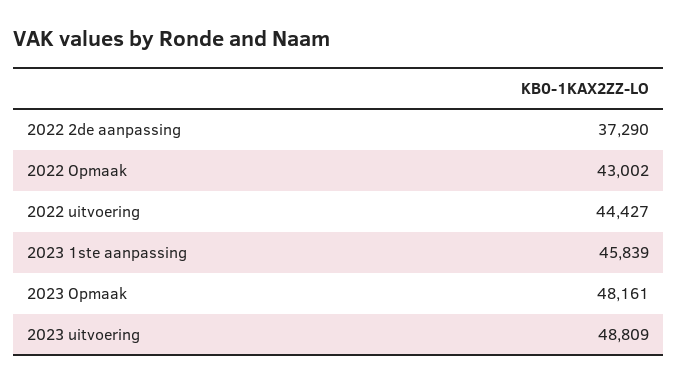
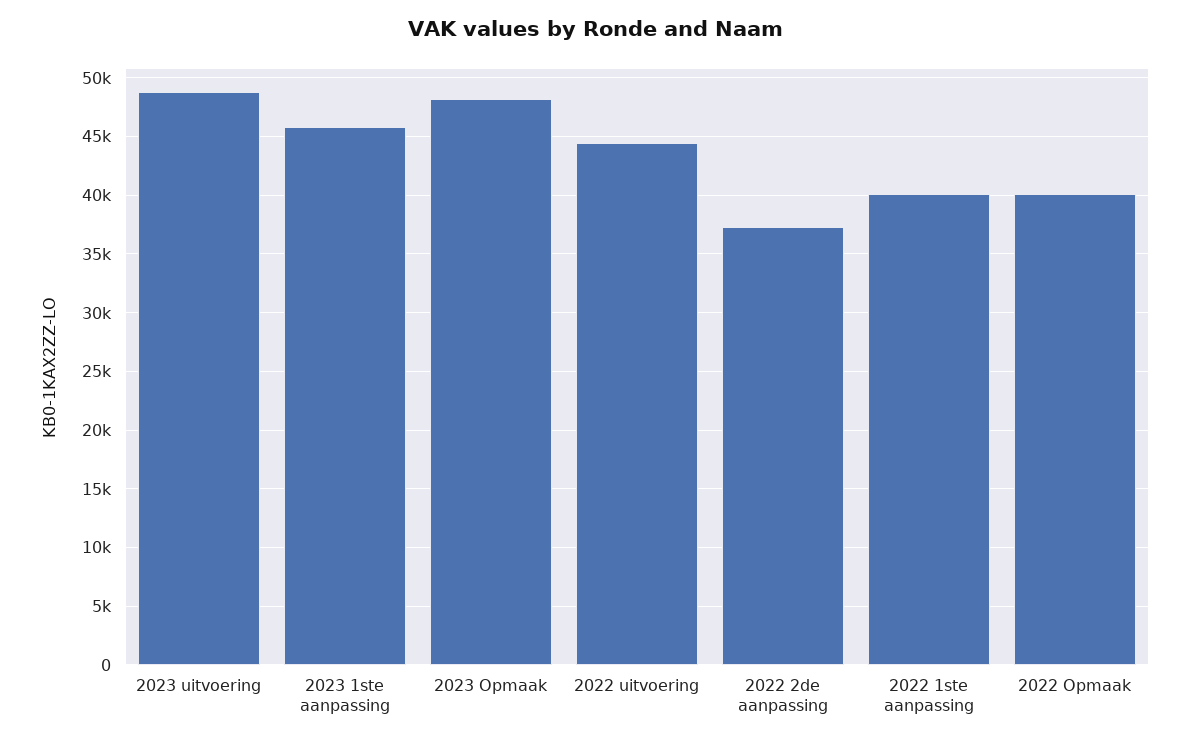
  {
    "2022 2de aanpassing": 37290,
-   "2022 Opmaak": 43002,
+   "2022 Opmaak": 40000,
    "2022 uitvoering": 44427,
    "2023 1ste aanpassing": 45839,
    "2023 Opmaak": 48161,
-   "2023 uitvoering": 48809
+   "2023 uitvoering": 48809,
+   "2022 1ste aanpassing": 40000
  }

